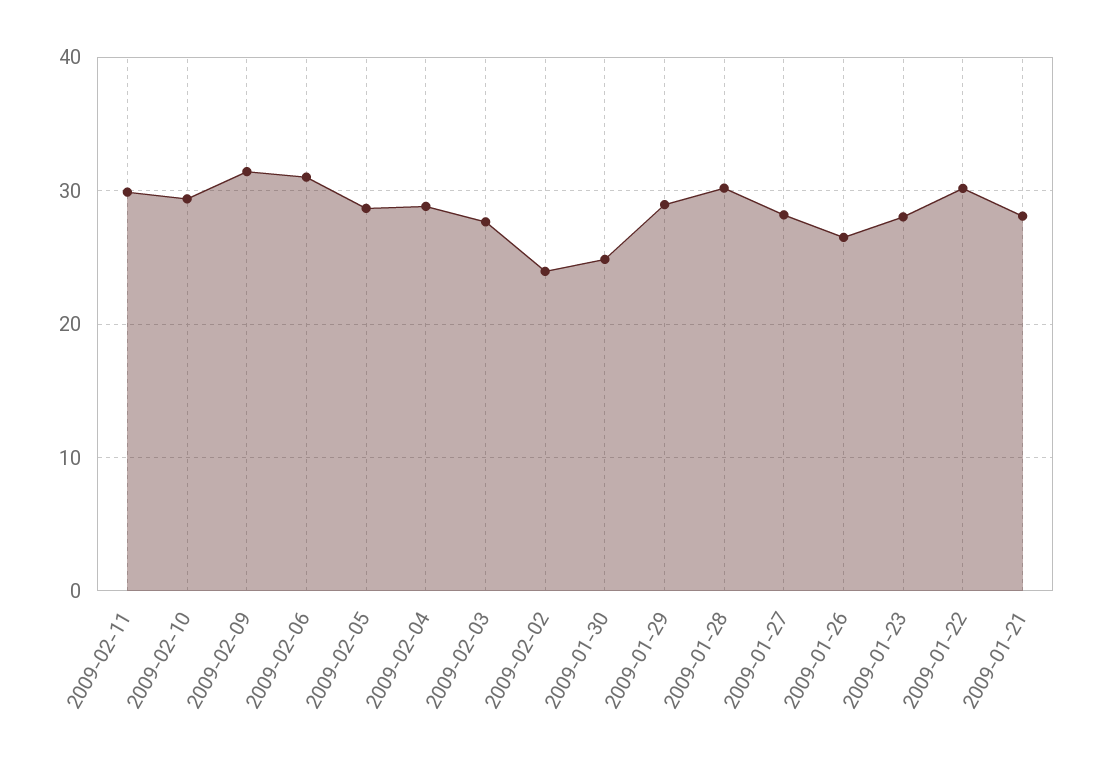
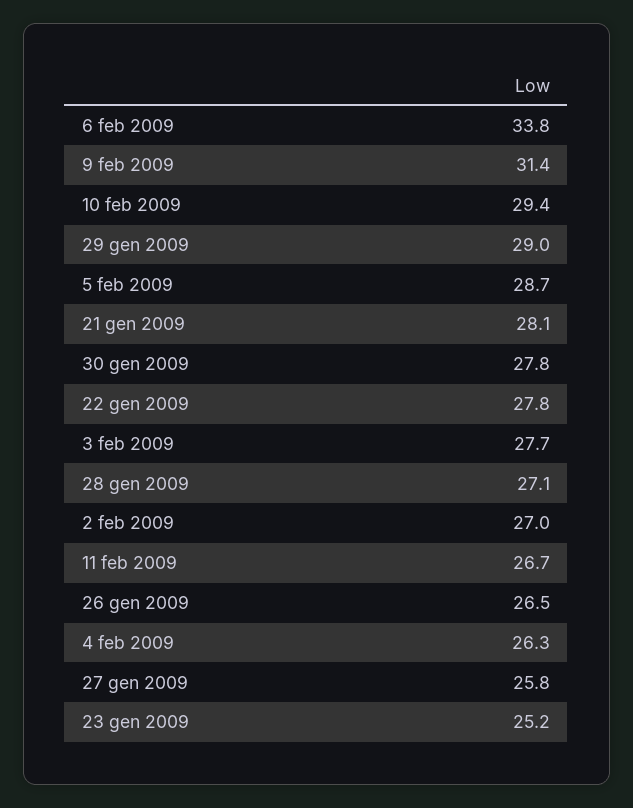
  {
-   "2009-02-11": 30,
+   "2009-02-11": 26.7,
    "2009-02-10": 29.4,
    "2009-02-09": 31.4,
-   "2009-02-06": 31,
+   "2009-02-06": 33.8,
    "2009-02-05": 28.7,
-   "2009-02-04": 29,
+   "2009-02-04": 26.3,
    "2009-02-03": 27.7,
-   "2009-02-02": 24,
+   "2009-02-02": 27,
-   "2009-01-30": 25,
+   "2009-01-30": 27.8,
    "2009-01-29": 29,
-   "2009-01-28": 30,
+   "2009-01-28": 27.1,
-   "2009-01-27": 28,
+   "2009-01-27": 25.8,
    "2009-01-26": 26.5,
-   "2009-01-23": 28,
+   "2009-01-23": 25.2,
-   "2009-01-22": 30,
+   "2009-01-22": 27.8,
    "2009-01-21": 28.1
  }

